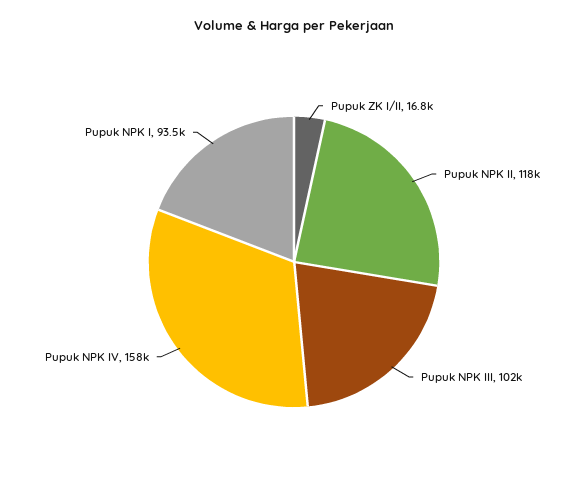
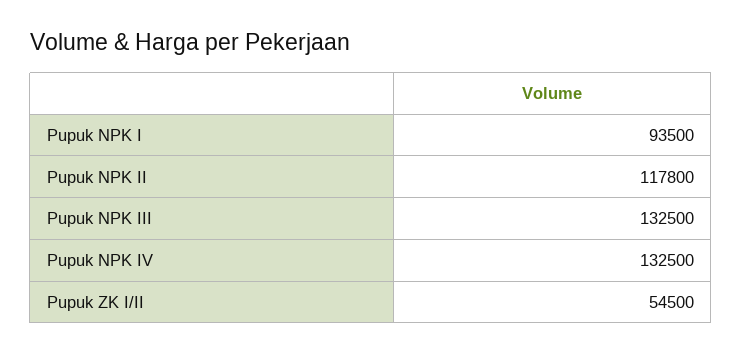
  {
-   "Pupuk ZK I/II": 16800,
+   "Pupuk ZK I/II": 54500,
    "Pupuk NPK II": 117800,
-   "Pupuk NPK III": 102000,
+   "Pupuk NPK III": 132500,
-   "Pupuk NPK IV": 158000,
+   "Pupuk NPK IV": 132500,
    "Pupuk NPK I": 93500
  }

